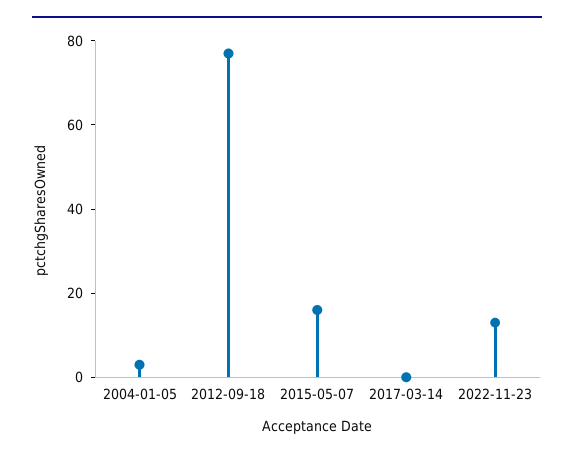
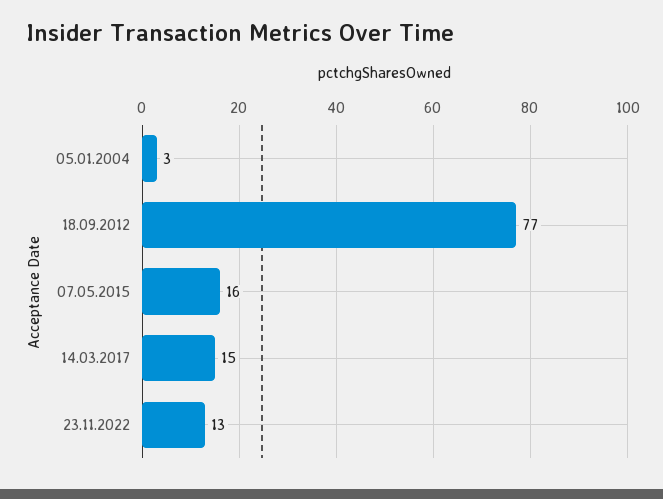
  {
    "2004-01-05": 3,
    "2012-09-18": 77,
    "2015-05-07": 16,
-   "2017-03-14": 0,
+   "2017-03-14": 15,
    "2022-11-23": 13
  }

